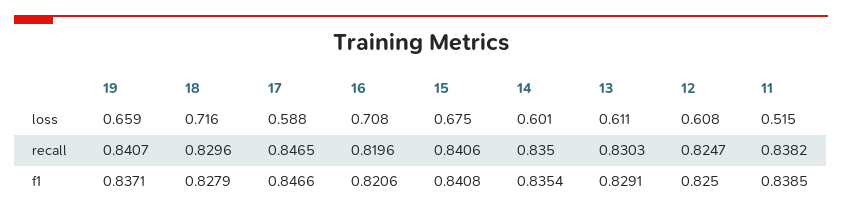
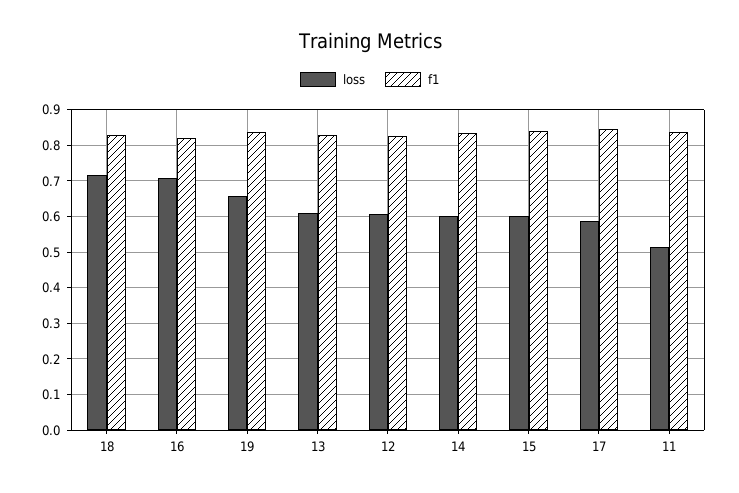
  {
    "loss": {
      "19": 0.659,
      "18": 0.716,
      "17": 0.588,
      "16": 0.708,
-     "15": 0.675,
+     "15": 0.6,
      "14": 0.601,
      "13": 0.611,
      "12": 0.608,
      "11": 0.515
    },
-   "recall": {
-     "19": 0.8407,
-     "18": 0.8296,
-     "17": 0.8465,
-     "16": 0.8196,
-     "15": 0.8406,
-     "14": 0.835,
-     "13": 0.8303,
-     "12": 0.8247,
-     "11": 0.8382
-   },
    "f1": {
      "19": 0.8371,
      "18": 0.8279,
      "17": 0.8466,
      "16": 0.8206,
      "15": 0.8408,
      "14": 0.8354,
      "13": 0.8291,
      "12": 0.825,
      "11": 0.8385
    }
  }

